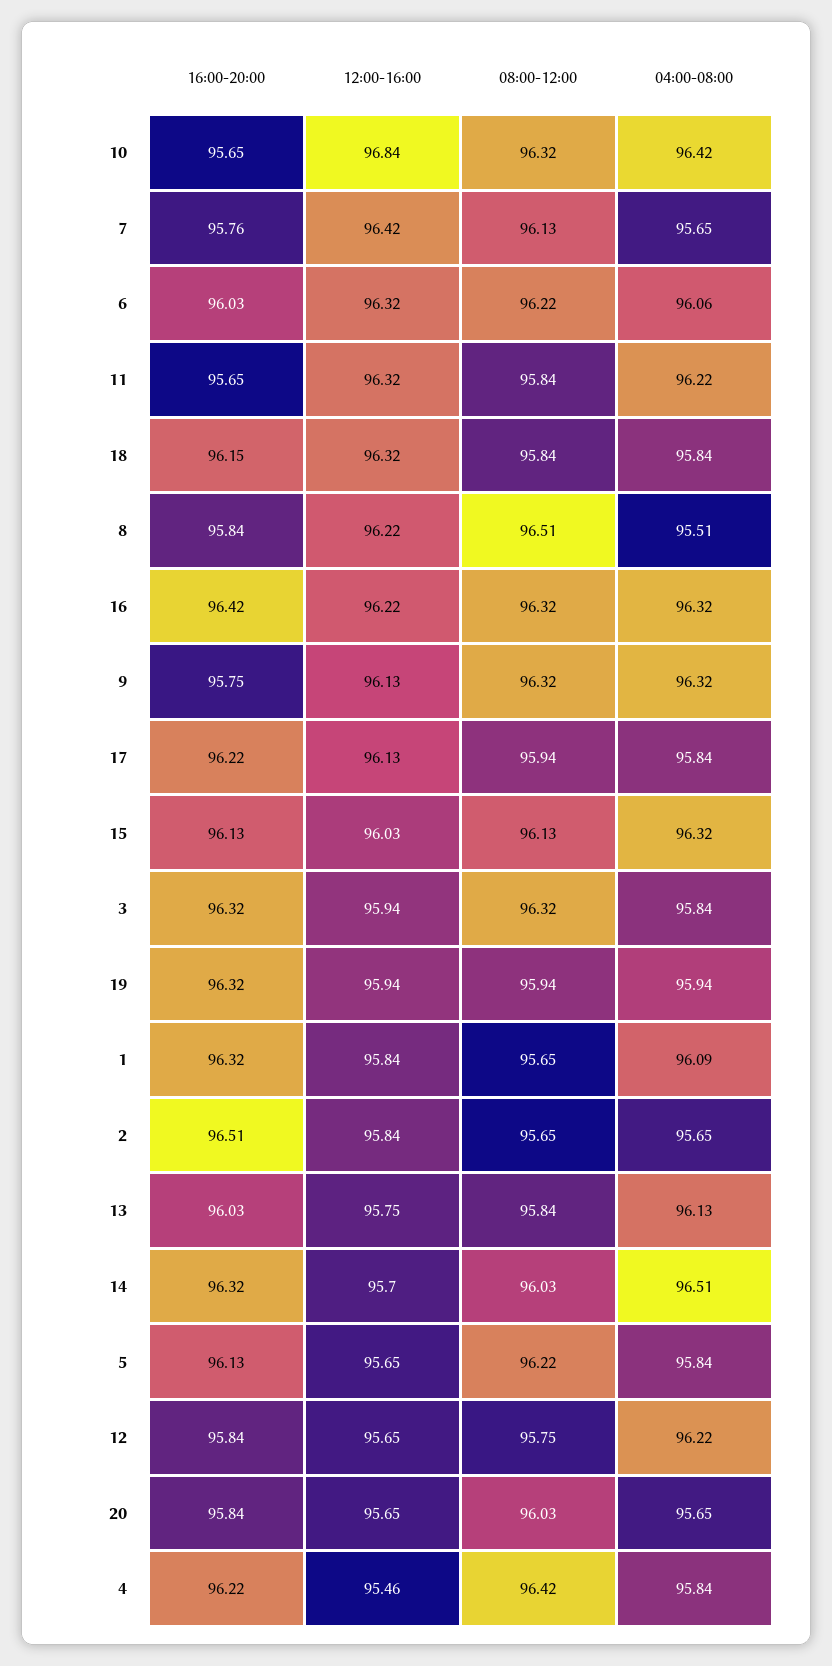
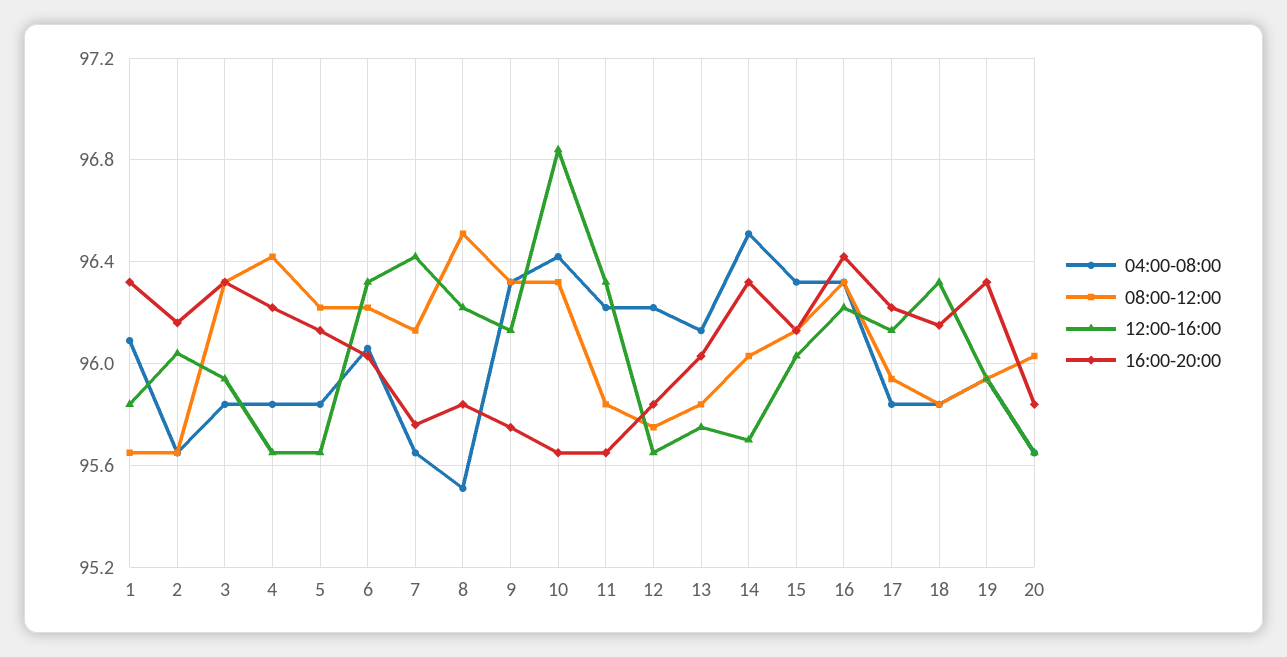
  {
    "16:00-20:00": {
      "10": 95.65,
      "7": 95.76,
      "6": 96.03,
      "11": 95.65,
      "18": 96.15,
      "8": 95.84,
      "16": 96.42,
      "9": 95.75,
      "17": 96.22,
      "15": 96.13,
      "3": 96.32,
      "19": 96.32,
      "1": 96.32,
-     "2": 96.51,
+     "2": 96.15,
      "13": 96.03,
      "14": 96.32,
      "5": 96.13,
      "12": 95.84,
      "20": 95.84,
      "4": 96.22
    },
    "12:00-16:00": {
      "10": 96.84,
      "7": 96.42,
      "6": 96.32,
      "11": 96.32,
      "18": 96.32,
      "8": 96.22,
      "16": 96.22,
      "9": 96.13,
      "17": 96.13,
      "15": 96.03,
      "3": 95.94,
      "19": 95.94,
      "1": 95.84,
-     "2": 95.84,
+     "2": 96.05,
      "13": 95.75,
      "14": 95.7,
      "5": 95.65,
      "12": 95.65,
      "20": 95.65,
-     "4": 95.46
+     "4": 95.65
    },
    "08:00-12:00": {
      "10": 96.32,
      "7": 96.13,
      "6": 96.22,
      "11": 95.84,
      "18": 95.84,
      "8": 96.51,
      "16": 96.32,
      "9": 96.32,
      "17": 95.94,
      "15": 96.13,
      "3": 96.32,
      "19": 95.94,
      "1": 95.65,
      "2": 95.65,
      "13": 95.84,
      "14": 96.03,
      "5": 96.22,
      "12": 95.75,
      "20": 96.03,
      "4": 96.42
    },
    "04:00-08:00": {
      "10": 96.42,
      "7": 95.65,
      "6": 96.06,
      "11": 96.22,
      "18": 95.84,
      "8": 95.51,
      "16": 96.32,
      "9": 96.32,
      "17": 95.84,
      "15": 96.32,
      "3": 95.84,
      "19": 95.94,
      "1": 96.09,
      "2": 95.65,
      "13": 96.13,
      "14": 96.51,
      "5": 95.84,
      "12": 96.22,
      "20": 95.65,
      "4": 95.84
    }
  }

